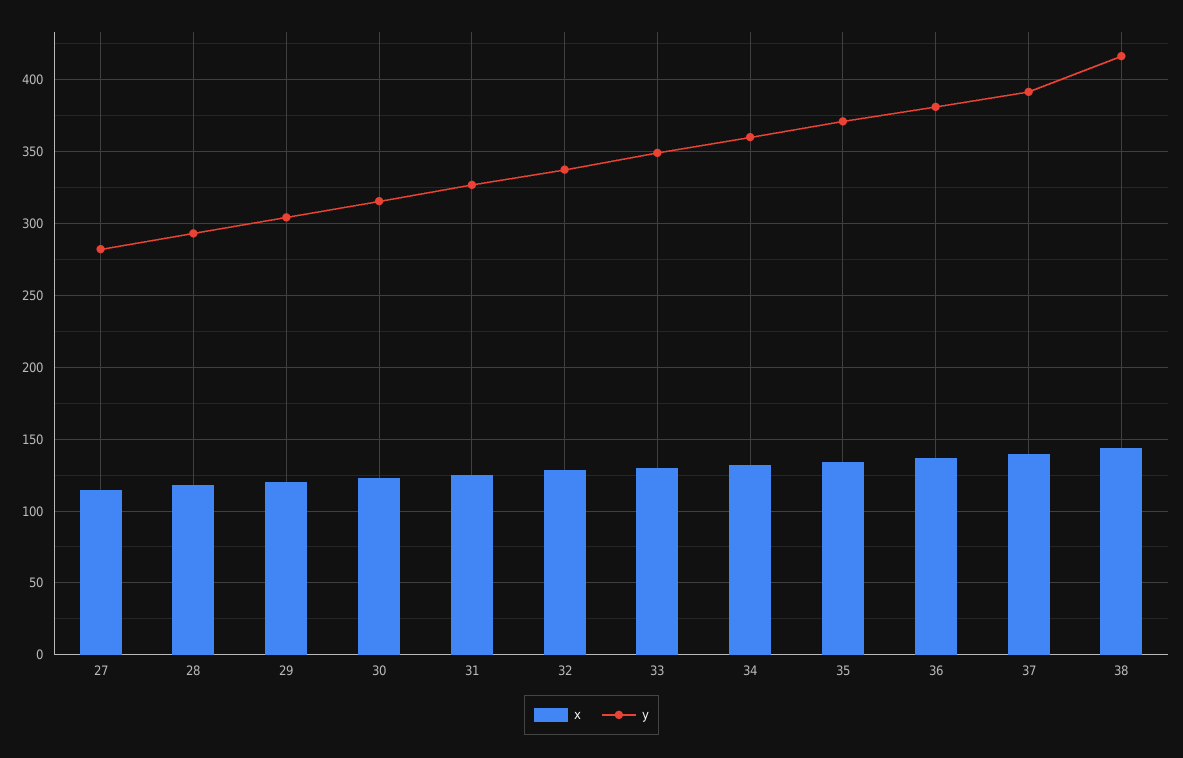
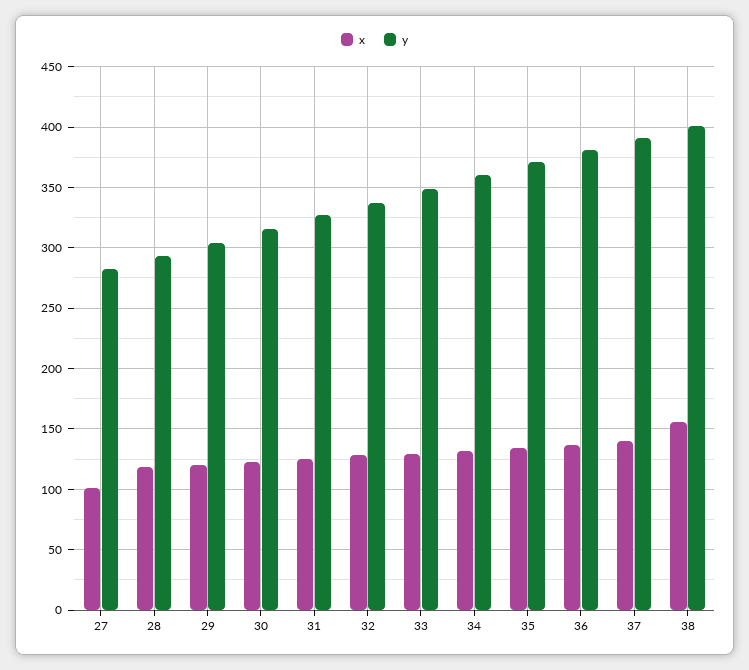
  {
    "x": {
-     "27": 115,
+     "27": 100,
      "28": 120,
      "29": 120,
      "30": 125,
      "31": 125,
      "32": 130,
      "33": 130,
      "34": 130,
      "35": 135,
      "36": 135,
      "37": 140,
-     "38": 145
+     "38": 155
    },
    "y": {
      "27": 280,
      "28": 295,
      "29": 305,
      "30": 315,
      "31": 325,
      "32": 335,
      "33": 350,
      "34": 360,
      "35": 370,
      "36": 380,
      "37": 390,
-     "38": 415
+     "38": 400
    }
  }

